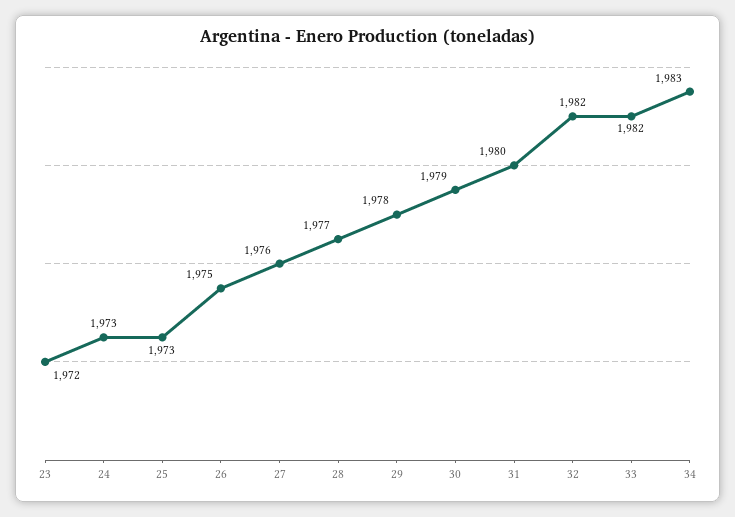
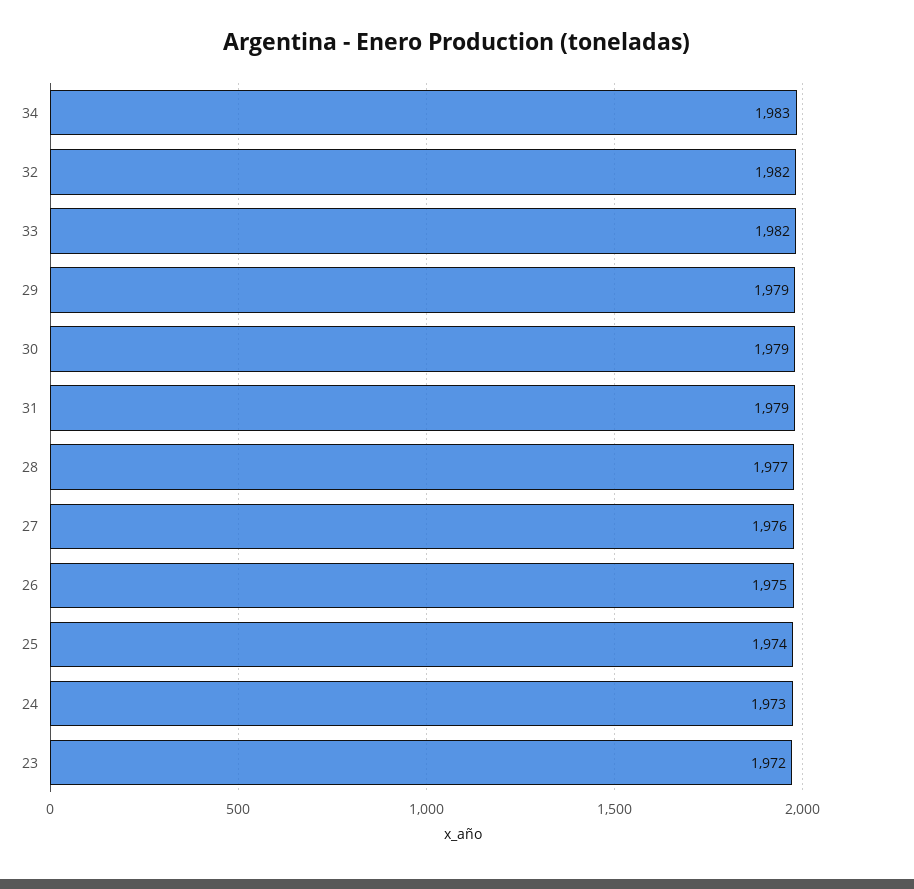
  {
    "23": 1972,
    "24": 1973,
-   "25": 1973,
+   "25": 1974,
    "26": 1975,
    "27": 1976,
    "28": 1977,
-   "29": 1978,
+   "29": 1979,
    "30": 1979,
-   "31": 1980,
+   "31": 1979,
    "32": 1982,
    "33": 1982,
    "34": 1983
  }

